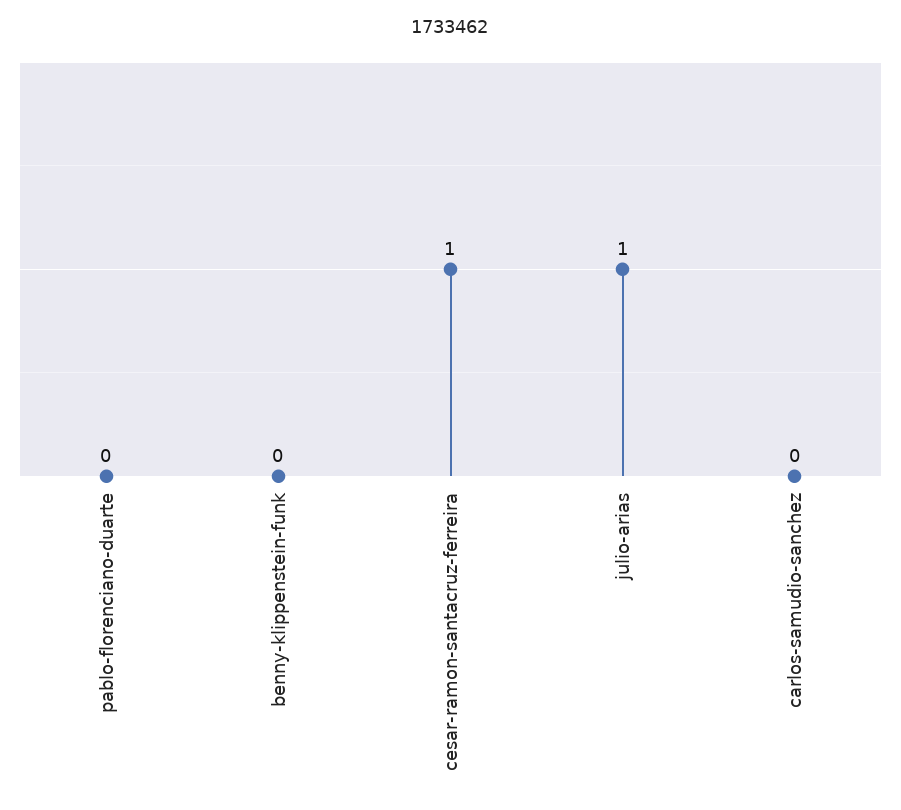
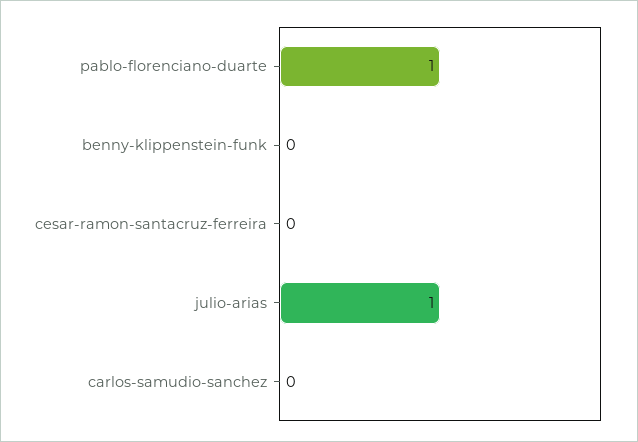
  {
-   "pablo-florenciano-duarte": 0,
+   "pablo-florenciano-duarte": 1,
    "benny-klippenstein-funk": 0,
-   "cesar-ramon-santacruz-ferreira": 1,
+   "cesar-ramon-santacruz-ferreira": 0,
    "julio-arias": 1,
    "carlos-samudio-sanchez": 0
  }

